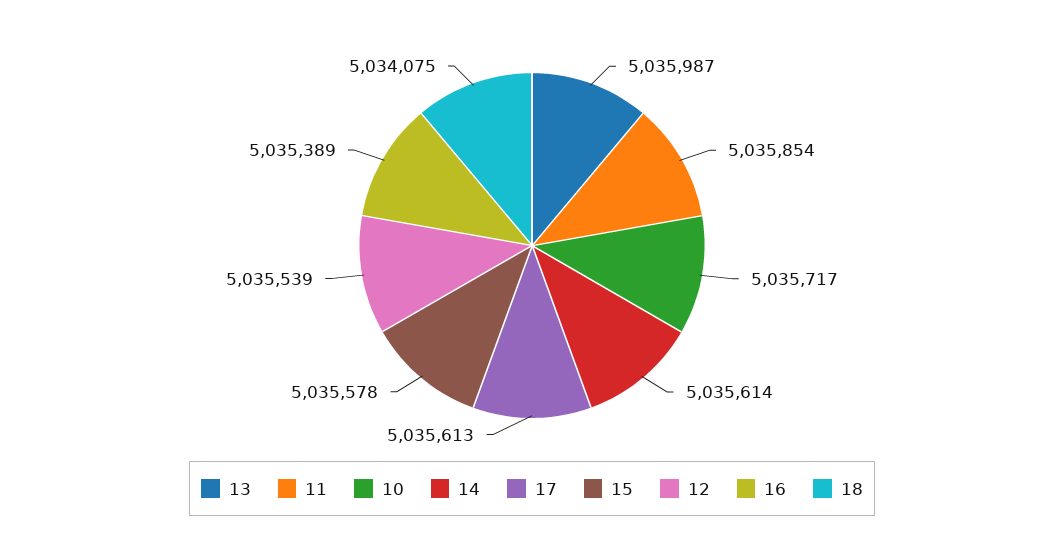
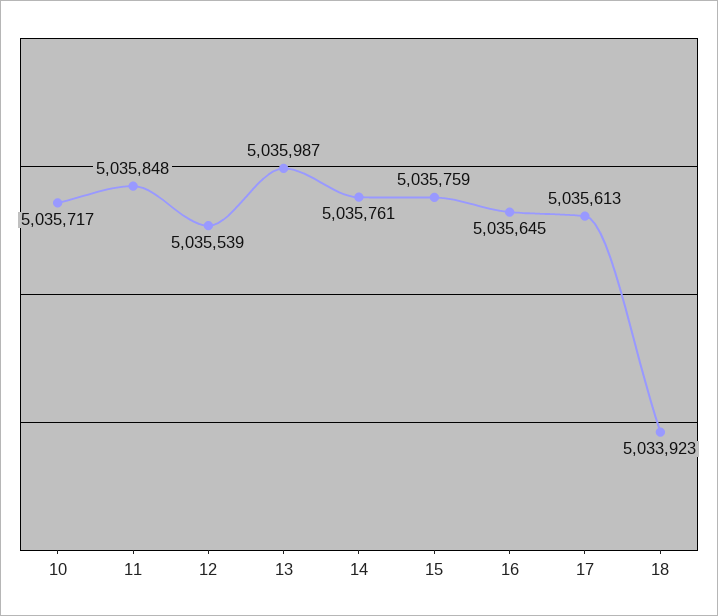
  {
    "13": 5035987,
-   "11": 5035854,
+   "11": 5035848,
    "10": 5035717,
-   "14": 5035614,
+   "14": 5035761,
    "17": 5035613,
-   "15": 5035578,
+   "15": 5035759,
    "12": 5035539,
-   "16": 5035389,
+   "16": 5035645,
-   "18": 5034075
+   "18": 5033923
  }

